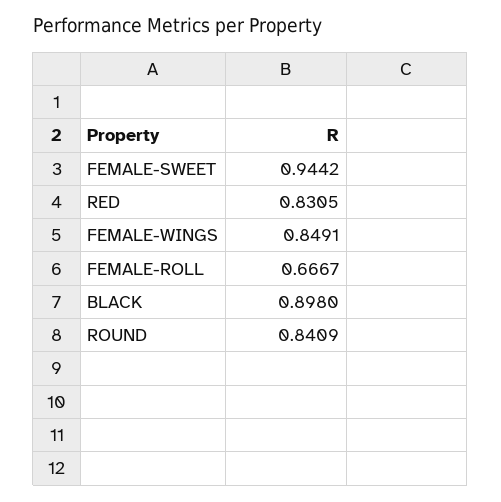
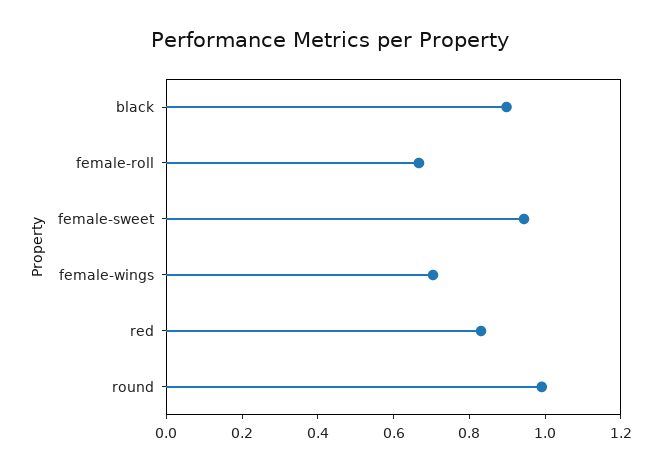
  {
    "FEMALE-SWEET": 0.9442,
    "RED": 0.8305,
-   "FEMALE-WINGS": 0.8491,
+   "FEMALE-WINGS": 0.7,
    "FEMALE-ROLL": 0.6667,
    "BLACK": 0.898,
-   "ROUND": 0.8409
+   "ROUND": 1
  }

